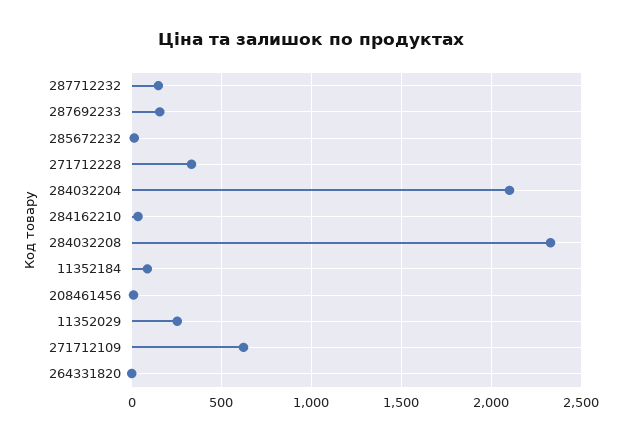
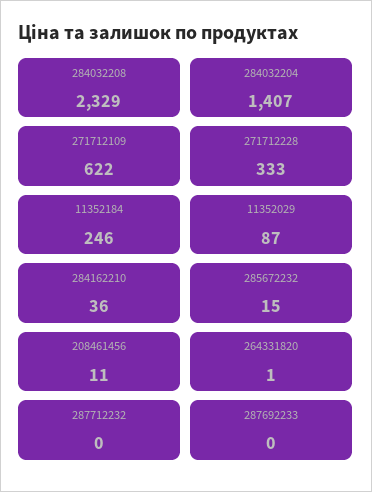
  {
-   "287712232": 150,
+   "287712232": 0,
-   "287692233": 150,
+   "287692233": 0,
    "285672232": 15,
    "271712228": 333,
-   "284032204": 2100,
+   "284032204": 1407,
    "284162210": 36,
    "284032208": 2329,
-   "11352184": 100,
+   "11352184": 246,
    "208461456": 11,
-   "11352029": 250,
+   "11352029": 87,
    "271712109": 622,
    "264331820": 1
  }

